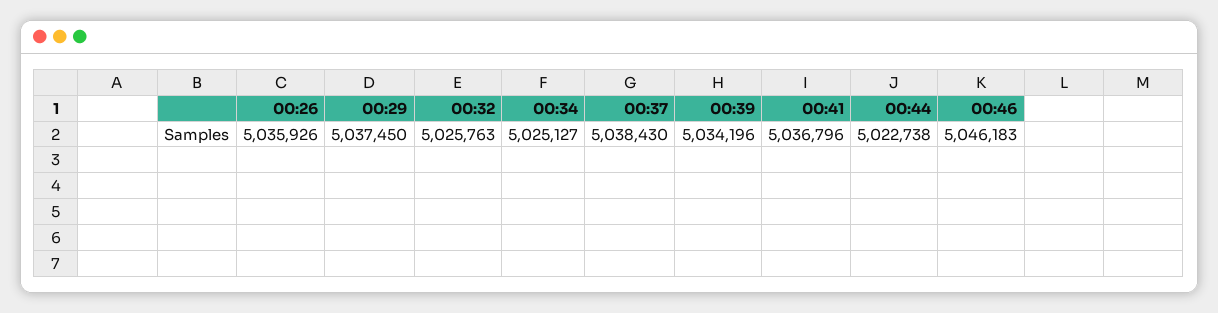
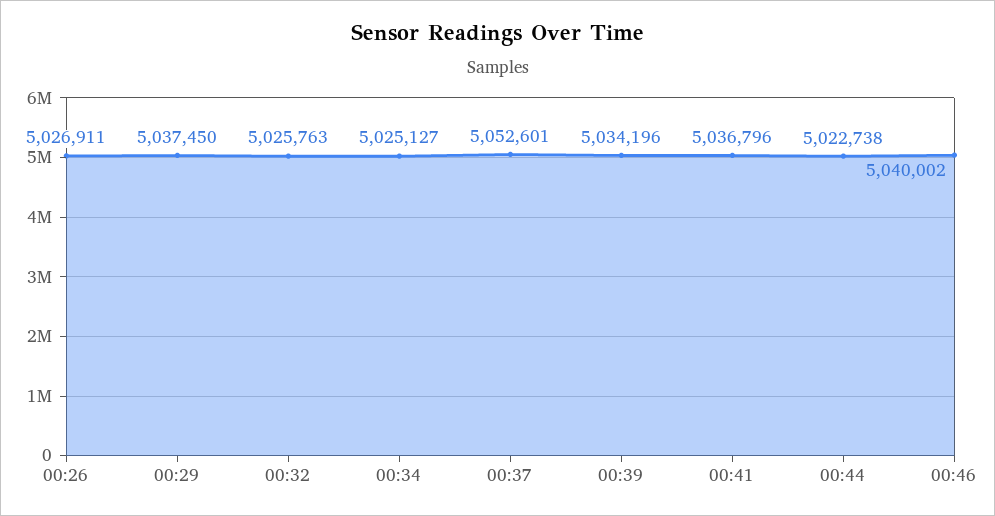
  {
-   "00:26": 5035926,
+   "00:26": 5026911,
    "00:29": 5037450,
    "00:32": 5025763,
    "00:34": 5025127,
-   "00:37": 5038430,
+   "00:37": 5052601,
    "00:39": 5034196,
    "00:41": 5036796,
    "00:44": 5022738,
-   "00:46": 5046183
+   "00:46": 5040002
  }

